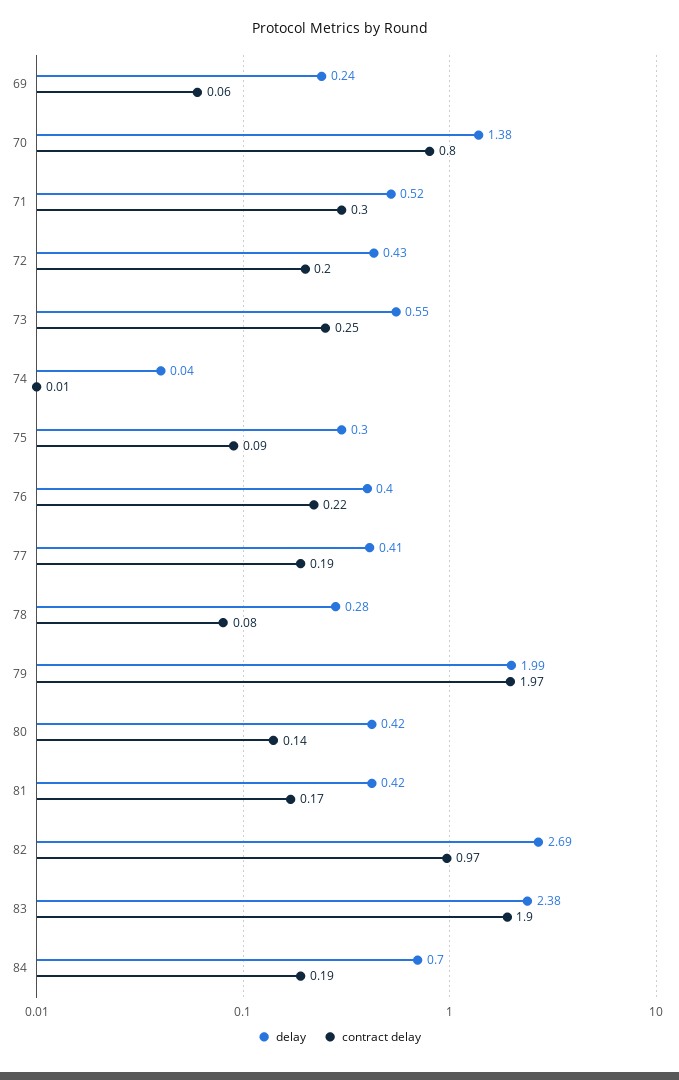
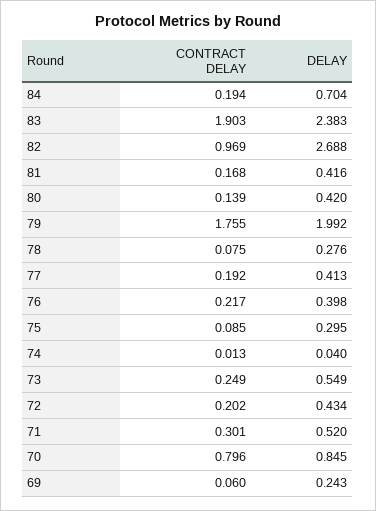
  {
    "delay": {
      "69": 0.243,
-     "70": 1.38,
+     "70": 0.845,
      "71": 0.52,
      "72": 0.434,
      "73": 0.549,
      "74": 0.04,
      "75": 0.295,
      "76": 0.398,
      "77": 0.413,
      "78": 0.276,
      "79": 1.992,
      "80": 0.42,
      "81": 0.416,
      "82": 2.688,
      "83": 2.383,
      "84": 0.704
    },
    "contract delay": {
      "69": 0.06,
      "70": 0.796,
      "71": 0.301,
      "72": 0.202,
      "73": 0.249,
      "74": 0.013,
      "75": 0.085,
      "76": 0.217,
      "77": 0.192,
      "78": 0.075,
-     "79": 1.97,
+     "79": 1.755,
      "80": 0.139,
      "81": 0.168,
      "82": 0.969,
      "83": 1.903,
      "84": 0.194
    }
  }

